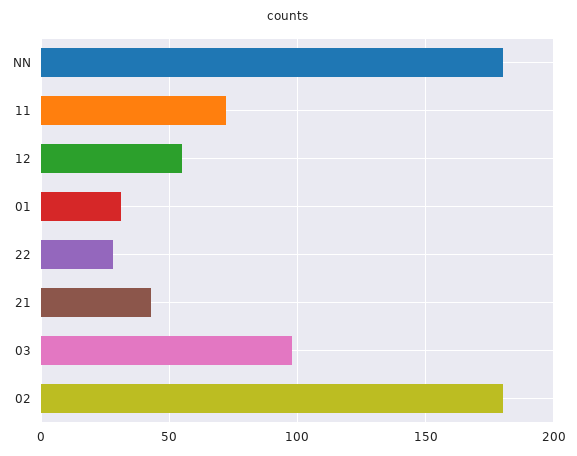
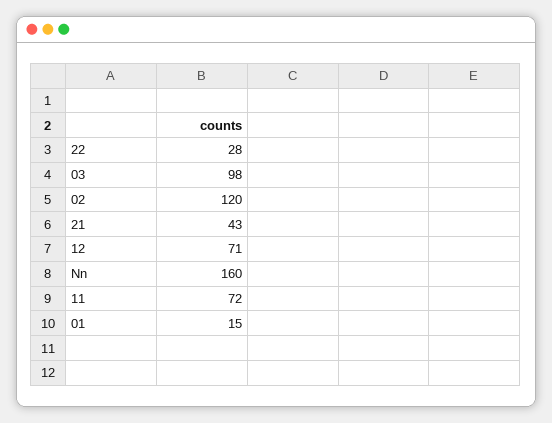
  {
-   "NN": 180,
+   "NN": 160,
    "11": 72,
-   "12": 55,
+   "12": 71,
-   "01": 30,
+   "01": 15,
    "22": 28,
    "21": 43,
    "03": 98,
-   "02": 180
+   "02": 120
  }

